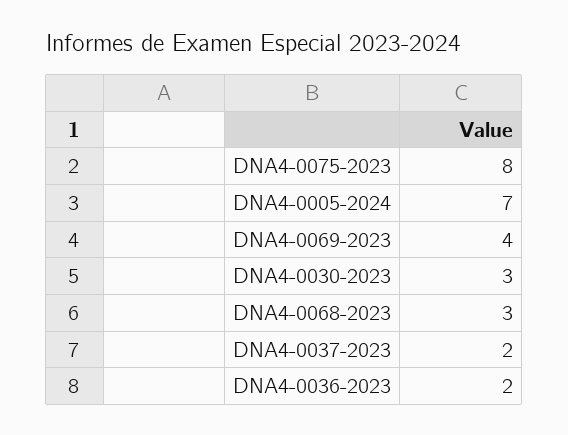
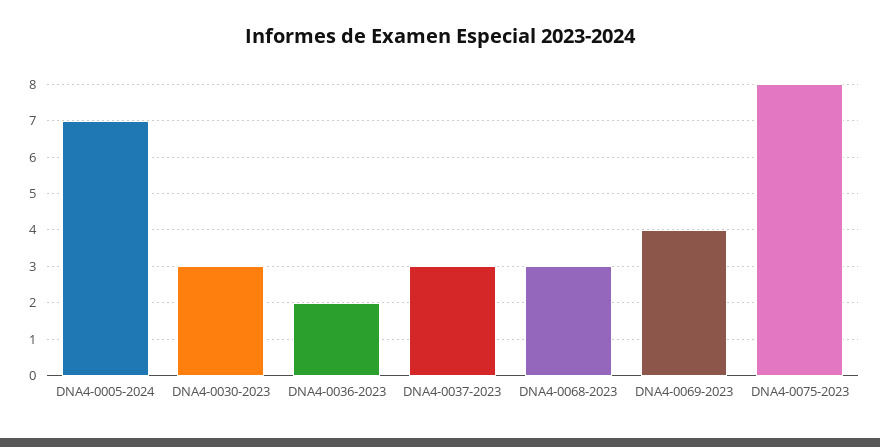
  {
    "DNA4-0075-2023": 8,
    "DNA4-0005-2024": 7,
    "DNA4-0069-2023": 4,
    "DNA4-0030-2023": 3,
    "DNA4-0068-2023": 3,
-   "DNA4-0037-2023": 2,
+   "DNA4-0037-2023": 3,
    "DNA4-0036-2023": 2
  }

